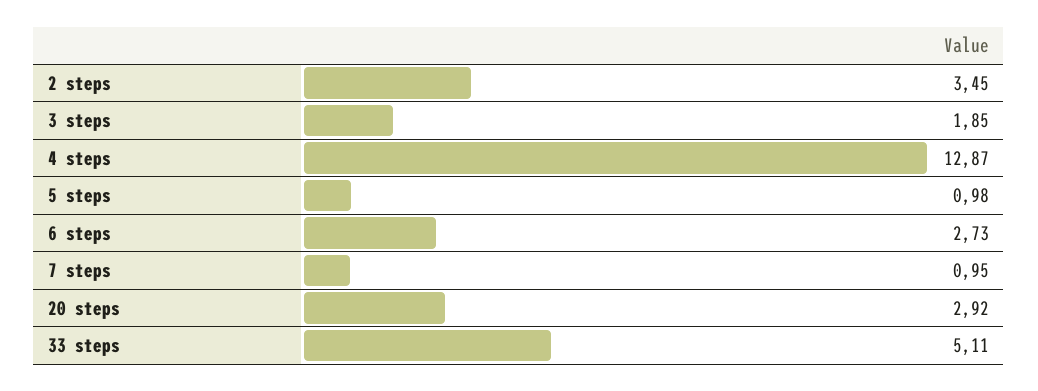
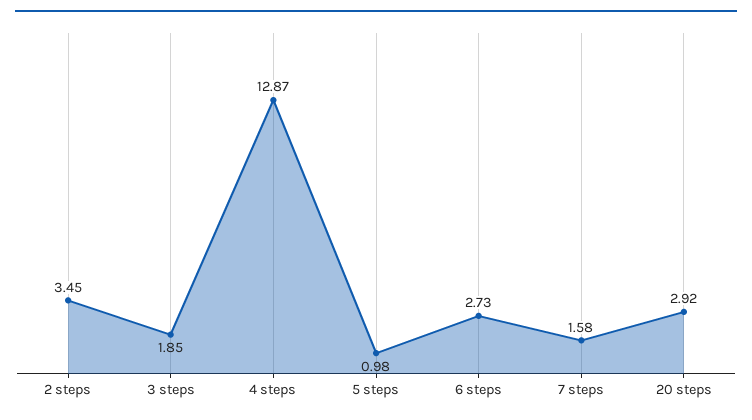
  {
    "2 steps": 3.45,
    "3 steps": 1.85,
    "4 steps": 12.87,
    "5 steps": 0.98,
    "6 steps": 2.73,
-   "7 steps": 0.95,
+   "7 steps": 1.58,
-   "20 steps": 2.92,
+   "20 steps": 2.92
-   "33 steps": 5.11
  }

